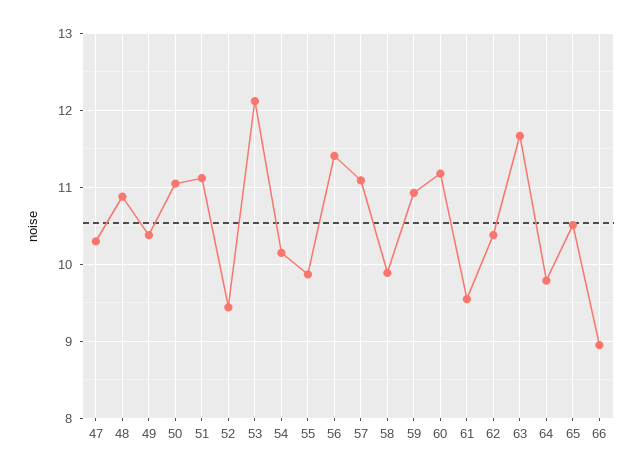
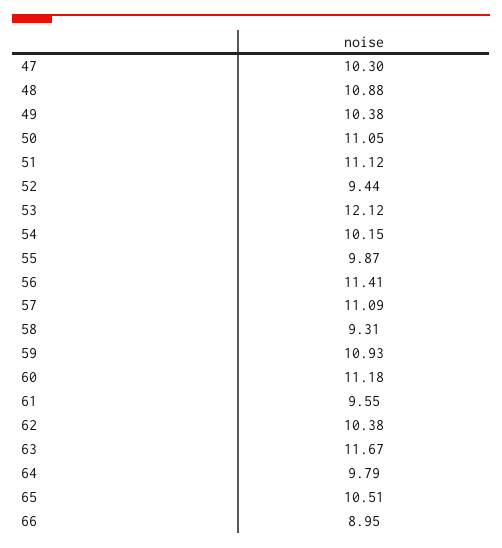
  {
    "47": 10.3,
    "48": 10.88,
    "49": 10.38,
    "50": 11.05,
    "51": 11.12,
    "52": 9.44,
    "53": 12.12,
    "54": 10.15,
    "55": 9.87,
    "56": 11.41,
    "57": 11.09,
-   "58": 9.9,
+   "58": 9.31,
    "59": 10.93,
    "60": 11.18,
    "61": 9.55,
    "62": 10.38,
    "63": 11.67,
    "64": 9.79,
    "65": 10.51,
    "66": 8.95
  }

